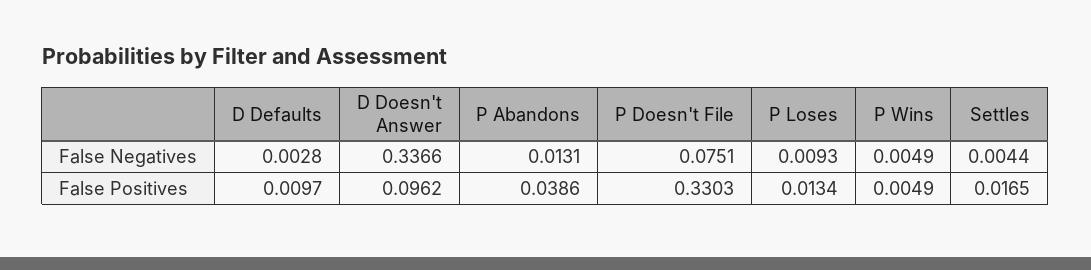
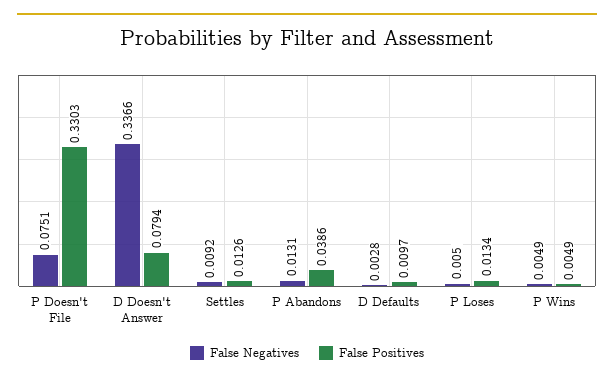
  {
    "False Negatives": {
      "D Defaults": 0.0028,
      "D Doesn't Answer": 0.3366,
      "P Abandons": 0.0131,
      "P Doesn't File": 0.0751,
-     "P Loses": 0.0093,
+     "P Loses": 0.005,
      "P Wins": 0.0049,
-     "Settles": 0.0044
+     "Settles": 0.0092
    },
    "False Positives": {
      "D Defaults": 0.0097,
-     "D Doesn't Answer": 0.0962,
+     "D Doesn't Answer": 0.0794,
      "P Abandons": 0.0386,
      "P Doesn't File": 0.3303,
      "P Loses": 0.0134,
      "P Wins": 0.0049,
-     "Settles": 0.0165
+     "Settles": 0.0126
    }
  }

